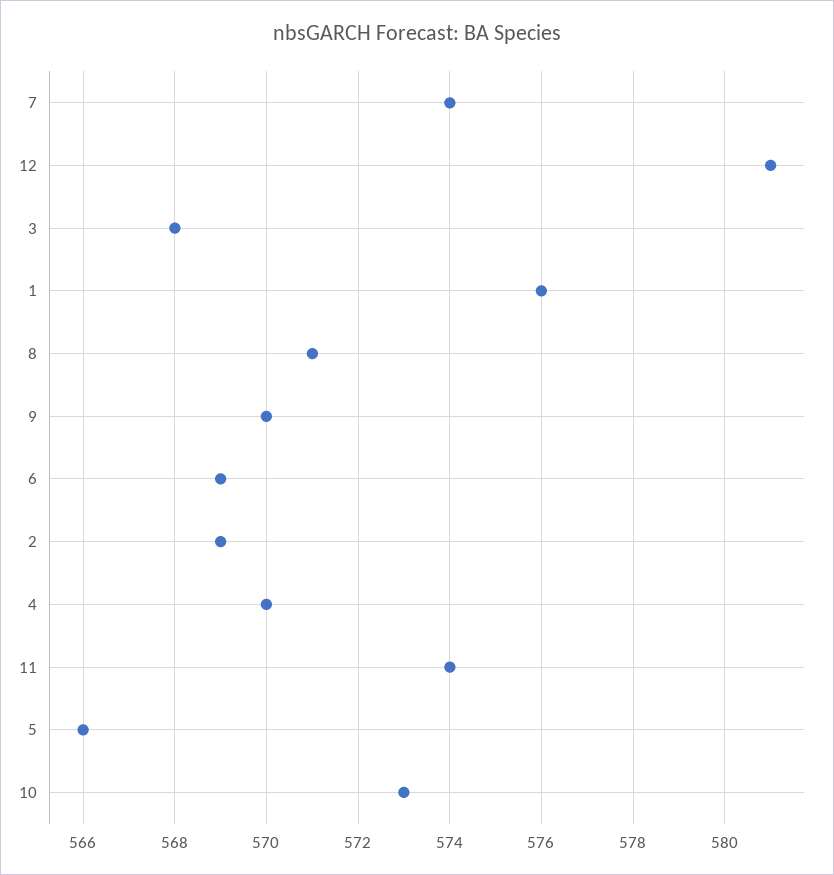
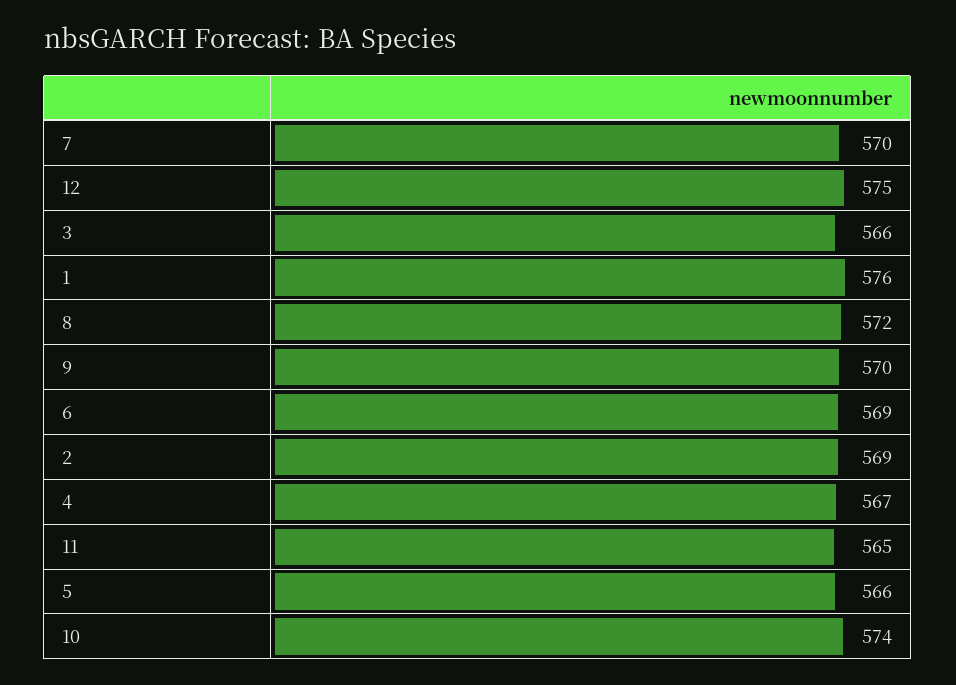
  {
-   "7": 574,
+   "7": 570,
-   "12": 581,
+   "12": 575,
-   "3": 568,
+   "3": 566,
    "1": 576,
-   "8": 571,
+   "8": 572,
    "9": 570,
    "6": 569,
    "2": 569,
-   "4": 570,
+   "4": 567,
-   "11": 574,
+   "11": 565,
    "5": 566,
-   "10": 573
+   "10": 574
  }

